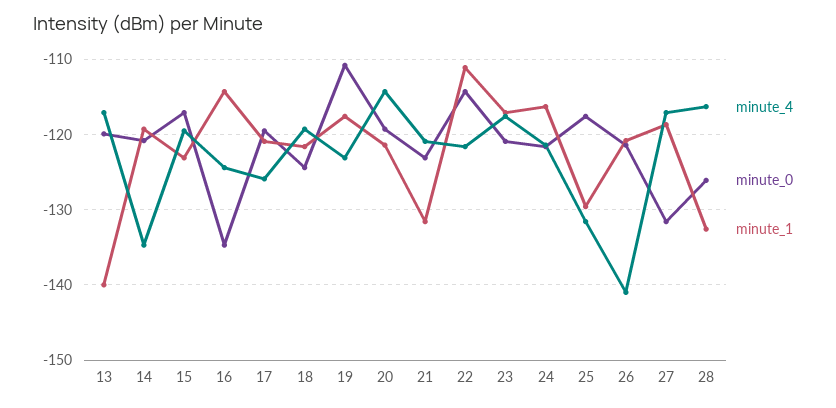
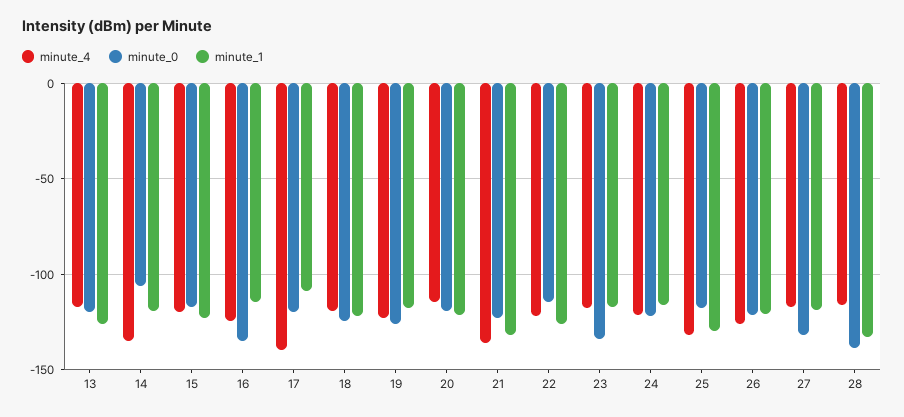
  {
    "minute_4": {
      "13": -117,
      "14": -135,
      "15": -120,
      "16": -124,
-     "17": -126,
+     "17": -140,
      "18": -119,
      "19": -123,
      "20": -114,
-     "21": -121,
+     "21": -135,
      "22": -122,
      "23": -118,
      "24": -121,
      "25": -132,
-     "26": -141,
+     "26": -125,
      "27": -117,
      "28": -116
    },
    "minute_0": {
      "13": -120,
-     "14": -121,
+     "14": -105,
      "15": -117,
      "16": -135,
      "17": -120,
      "18": -124,
-     "19": -111,
+     "19": -125,
      "20": -119,
      "21": -123,
      "22": -114,
-     "23": -121,
+     "23": -135,
      "24": -122,
      "25": -118,
      "26": -121,
      "27": -132,
-     "28": -126
+     "28": -140
    },
    "minute_1": {
-     "13": -140,
+     "13": -125,
      "14": -119,
      "15": -123,
      "16": -114,
-     "17": -121,
+     "17": -110,
      "18": -122,
      "19": -118,
      "20": -121,
      "21": -132,
-     "22": -111,
+     "22": -125,
      "23": -117,
      "24": -116,
      "25": -130,
      "26": -121,
      "27": -119,
      "28": -133
    }
  }

